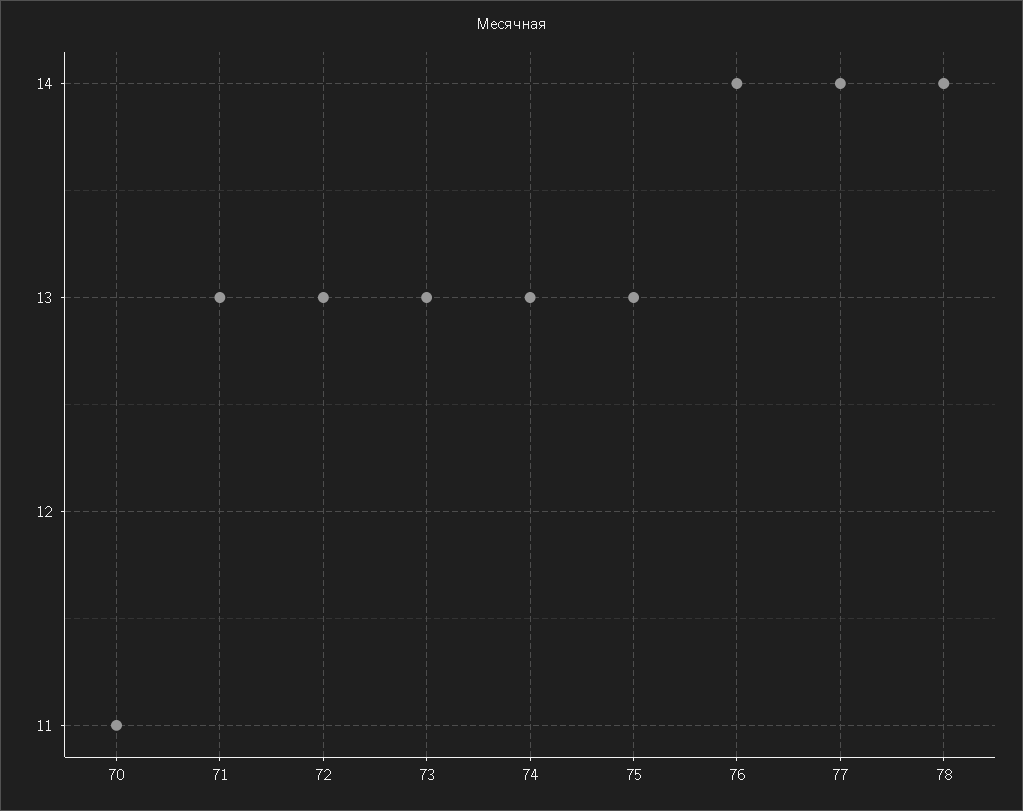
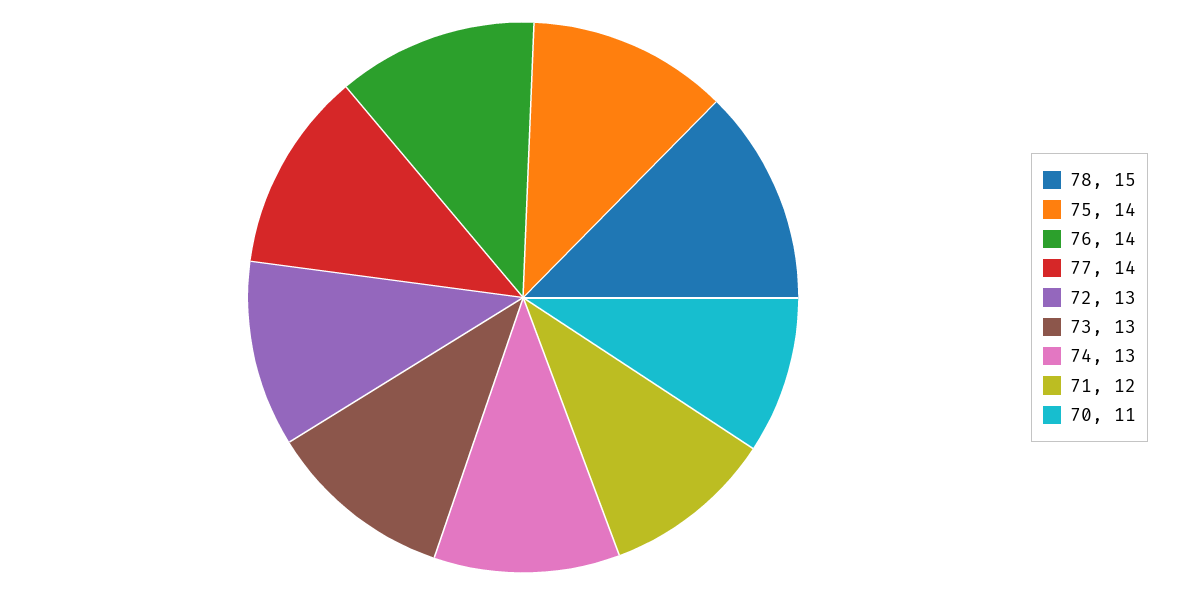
  {
    "70": 11,
-   "71": 13,
+   "71": 12,
    "72": 13,
    "73": 13,
    "74": 13,
-   "75": 13,
+   "75": 14,
    "76": 14,
    "77": 14,
-   "78": 14
+   "78": 15
  }

